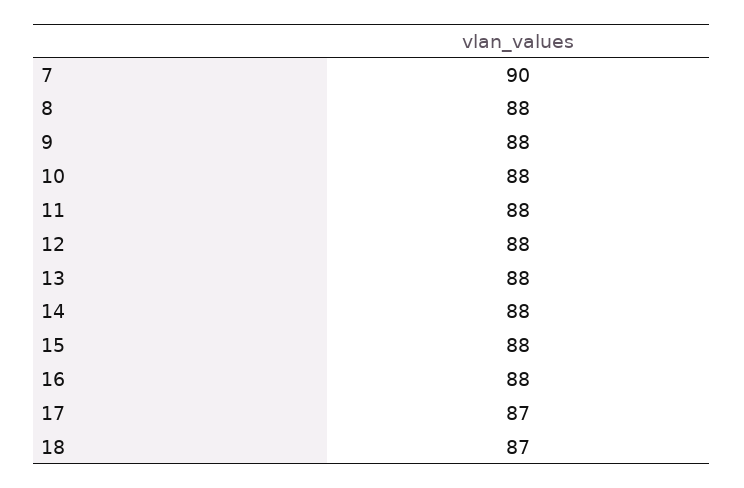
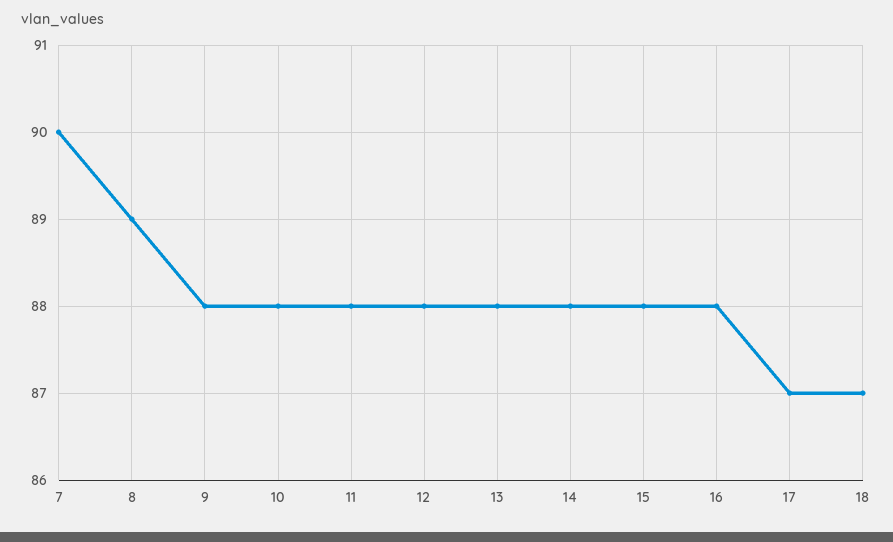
  {
    "7": 90,
-   "8": 88,
+   "8": 89,
    "9": 88,
    "10": 88,
    "11": 88,
    "12": 88,
    "13": 88,
    "14": 88,
    "15": 88,
    "16": 88,
    "17": 87,
    "18": 87
  }

